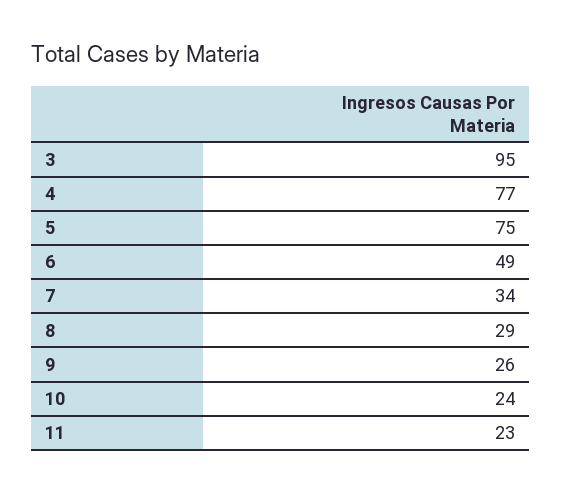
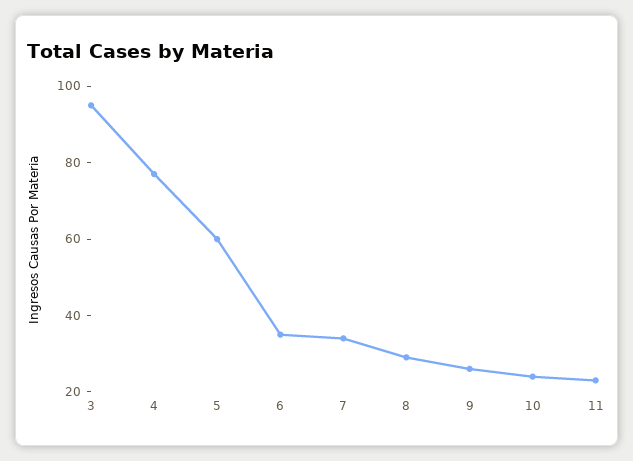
  {
    "3": 95,
    "4": 77,
-   "5": 75,
+   "5": 60,
-   "6": 49,
+   "6": 35,
    "7": 34,
    "8": 29,
    "9": 26,
    "10": 24,
    "11": 23
  }

